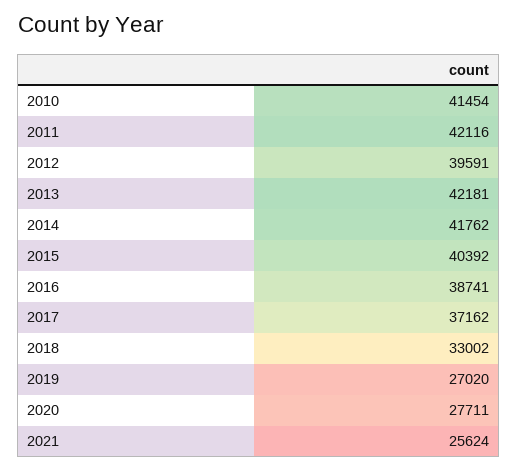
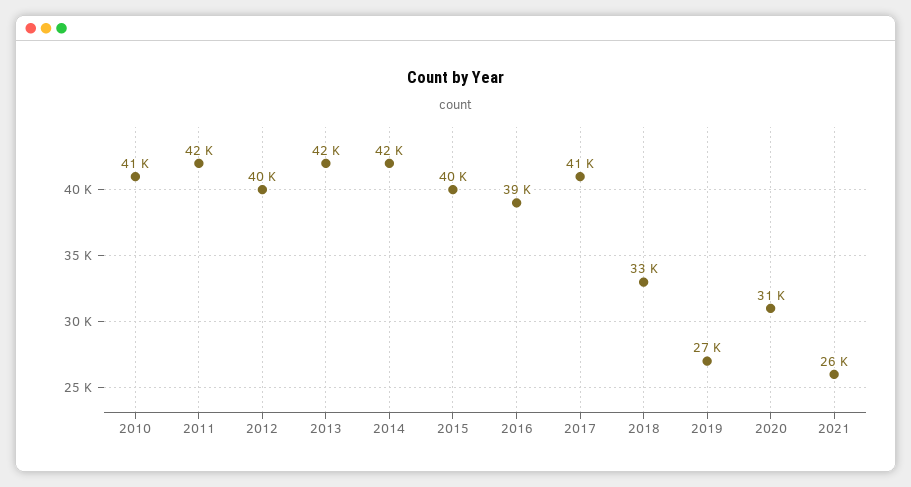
  {
    "2010": 41454,
    "2011": 42116,
    "2012": 39591,
    "2013": 42181,
    "2014": 41762,
    "2015": 40392,
    "2016": 38741,
-   "2017": 37162,
+   "2017": 41000,
    "2018": 33002,
    "2019": 27020,
-   "2020": 27711,
+   "2020": 31000,
    "2021": 25624
  }

